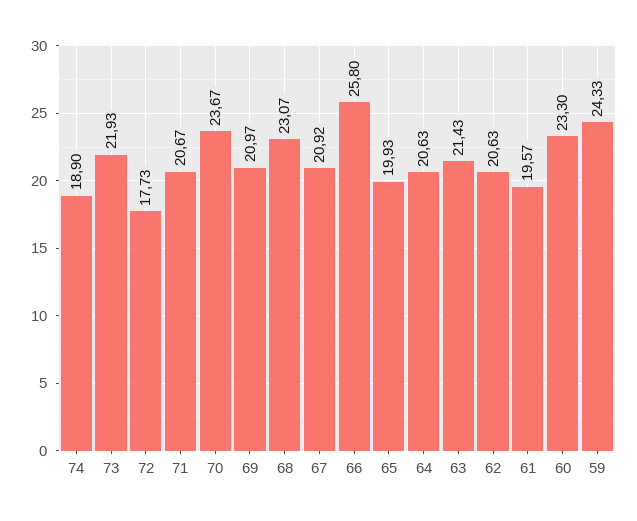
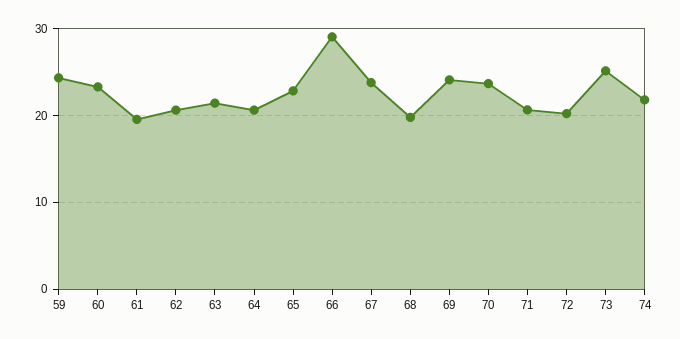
  {
-   "74": 18.9,
+   "74": 22,
-   "73": 21.93,
+   "73": 25,
-   "72": 17.73,
+   "72": 20,
    "71": 20.67,
    "70": 23.67,
-   "69": 20.97,
+   "69": 24,
-   "68": 23.07,
+   "68": 20,
-   "67": 20.92,
+   "67": 24,
-   "66": 25.8,
+   "66": 29,
-   "65": 19.93,
+   "65": 23,
    "64": 20.63,
    "63": 21.43,
    "62": 20.63,
    "61": 19.57,
    "60": 23.3,
    "59": 24.33
  }

